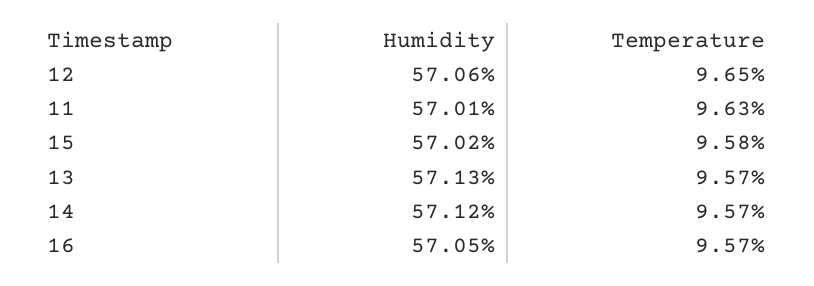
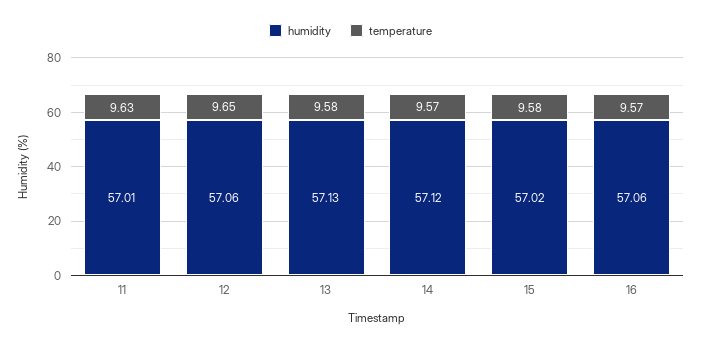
  {
    "Humidity": {
      "12": 57.06,
      "11": 57.01,
      "15": 57.02,
      "13": 57.13,
      "14": 57.12,
-     "16": 57.05
+     "16": 57.06
    },
    "Temperature": {
      "12": 9.65,
      "11": 9.63,
      "15": 9.58,
-     "13": 9.57,
+     "13": 9.58,
      "14": 9.57,
      "16": 9.57
    }
  }

